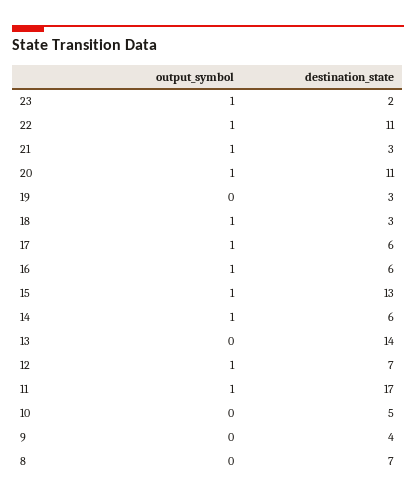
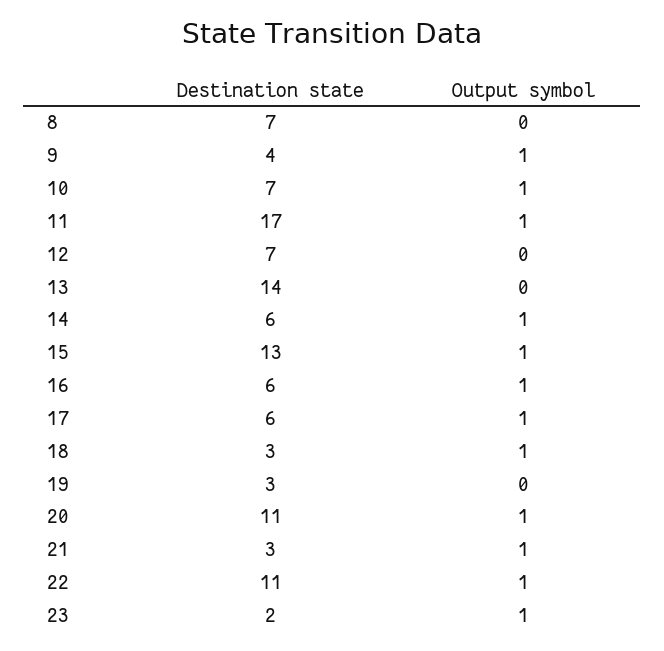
  {
    "output_symbol": {
      "23": 1,
      "22": 1,
      "21": 1,
      "20": 1,
      "19": 0,
      "18": 1,
      "17": 1,
      "16": 1,
      "15": 1,
      "14": 1,
      "13": 0,
-     "12": 1,
+     "12": 0,
      "11": 1,
-     "10": 0,
+     "10": 1,
-     "9": 0,
+     "9": 1,
      "8": 0
    },
    "destination_state": {
      "23": 2,
      "22": 11,
      "21": 3,
      "20": 11,
      "19": 3,
      "18": 3,
      "17": 6,
      "16": 6,
      "15": 13,
      "14": 6,
      "13": 14,
      "12": 7,
      "11": 17,
-     "10": 5,
+     "10": 7,
      "9": 4,
      "8": 7
    }
  }

